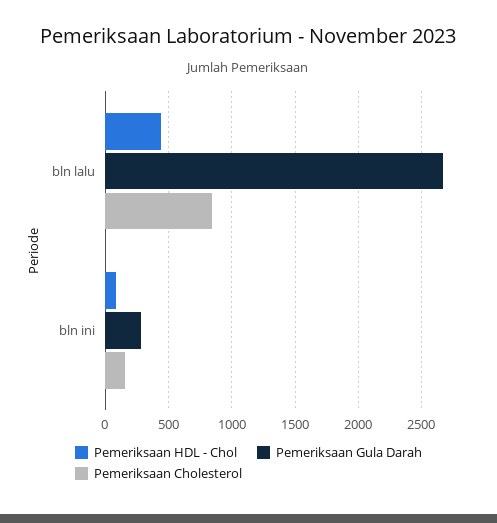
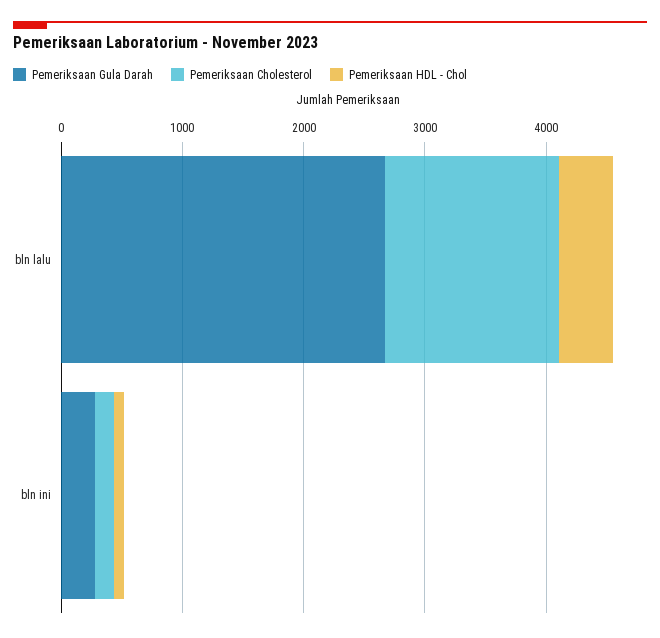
  {
    "Pemeriksaan HDL - Chol": {
      "bln lalu": 450,
      "bln ini": 100
    },
    "Pemeriksaan Gula Darah": {
      "bln lalu": 2650,
      "bln ini": 300
    },
    "Pemeriksaan Cholesterol": {
-     "bln lalu": 850,
+     "bln lalu": 1400,
      "bln ini": 150
    }
  }

